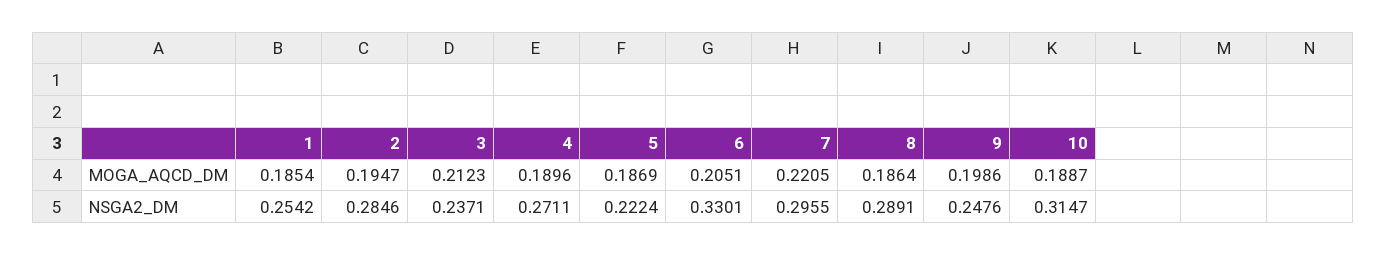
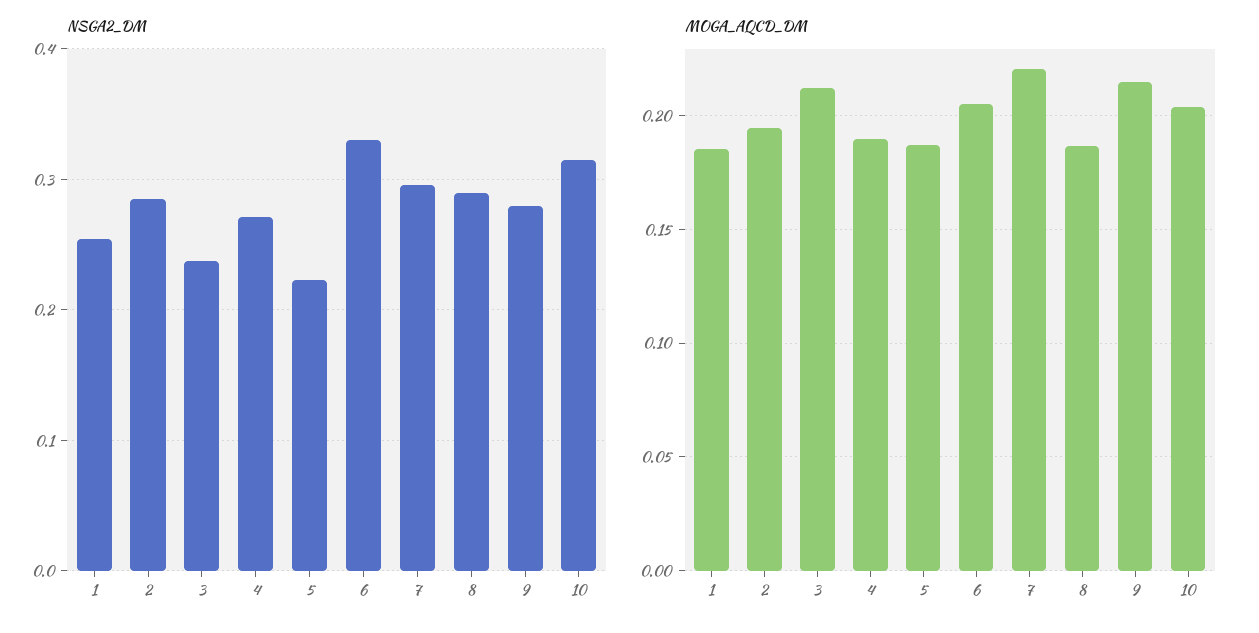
  {
    "MOGA_AQCD_DM": {
      "1": 0.1854,
      "2": 0.1947,
      "3": 0.2123,
      "4": 0.1896,
      "5": 0.1869,
      "6": 0.2051,
      "7": 0.2205,
      "8": 0.1864,
-     "9": 0.1986,
+     "9": 0.215,
-     "10": 0.1887
+     "10": 0.205
    },
    "NSGA2_DM": {
      "1": 0.2542,
      "2": 0.2846,
      "3": 0.2371,
      "4": 0.2711,
      "5": 0.2224,
      "6": 0.3301,
      "7": 0.2955,
      "8": 0.2891,
-     "9": 0.2476,
+     "9": 0.28,
      "10": 0.3147
    }
  }

